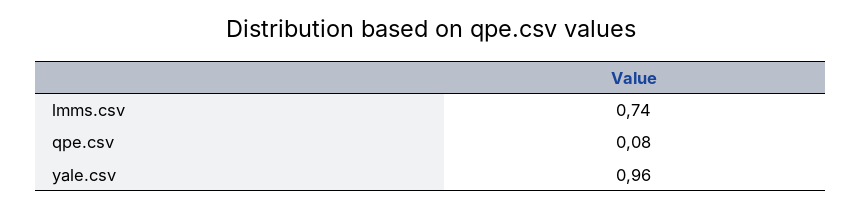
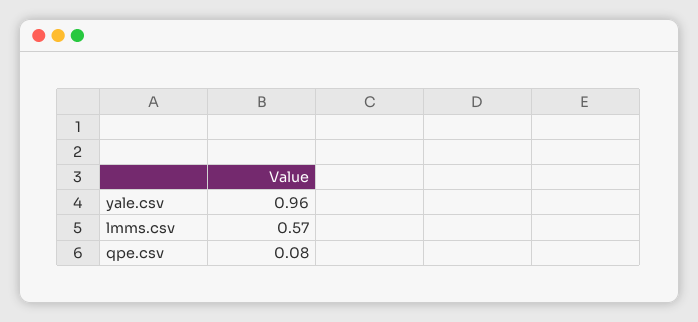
  {
-   "lmms.csv": 0.74,
+   "lmms.csv": 0.57,
    "qpe.csv": 0.08,
    "yale.csv": 0.96
  }

